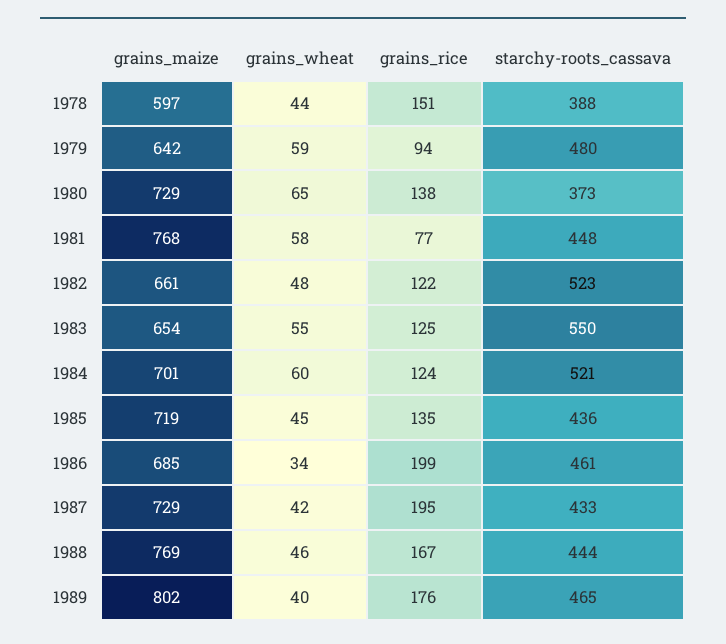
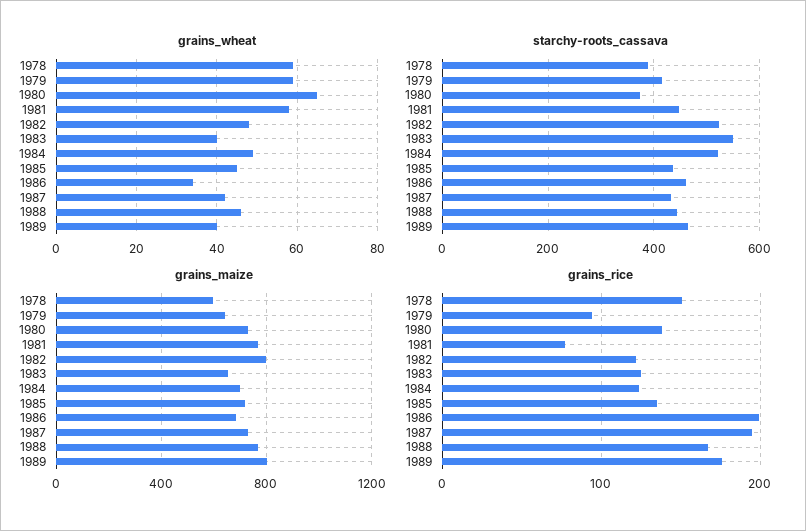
  {
    "grains_maize": {
      "1978": 597,
      "1979": 642,
      "1980": 729,
      "1981": 768,
-     "1982": 661,
+     "1982": 800,
      "1983": 654,
      "1984": 701,
      "1985": 719,
      "1986": 685,
      "1987": 729,
      "1988": 769,
      "1989": 802
    },
    "grains_wheat": {
-     "1978": 44,
+     "1978": 60,
      "1979": 59,
      "1980": 65,
      "1981": 58,
      "1982": 48,
-     "1983": 55,
+     "1983": 40,
-     "1984": 60,
+     "1984": 50,
      "1985": 45,
      "1986": 34,
      "1987": 42,
      "1988": 46,
      "1989": 40
    },
    "grains_rice": {
      "1978": 151,
      "1979": 94,
      "1980": 138,
      "1981": 77,
      "1982": 122,
      "1983": 125,
      "1984": 124,
      "1985": 135,
      "1986": 199,
      "1987": 195,
      "1988": 167,
      "1989": 176
    },
    "starchy-roots_cassava": {
      "1978": 388,
-     "1979": 480,
+     "1979": 420,
      "1980": 373,
      "1981": 448,
      "1982": 523,
      "1983": 550,
      "1984": 521,
      "1985": 436,
      "1986": 461,
      "1987": 433,
      "1988": 444,
      "1989": 465
    }
  }

